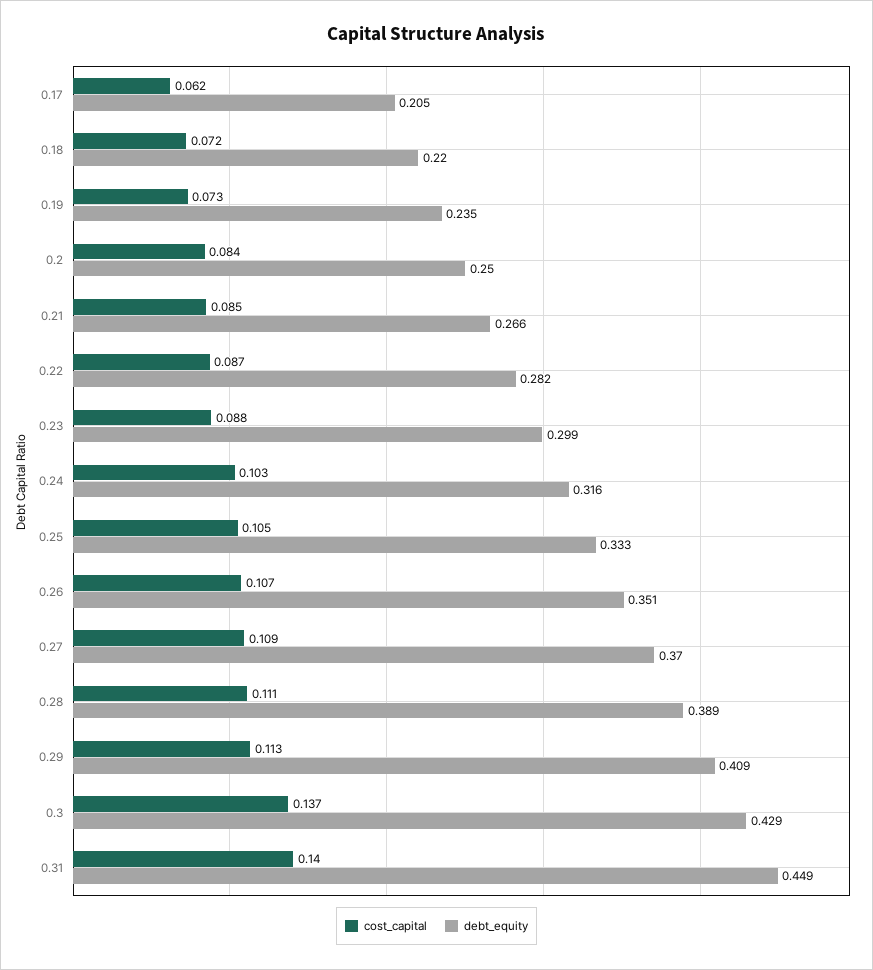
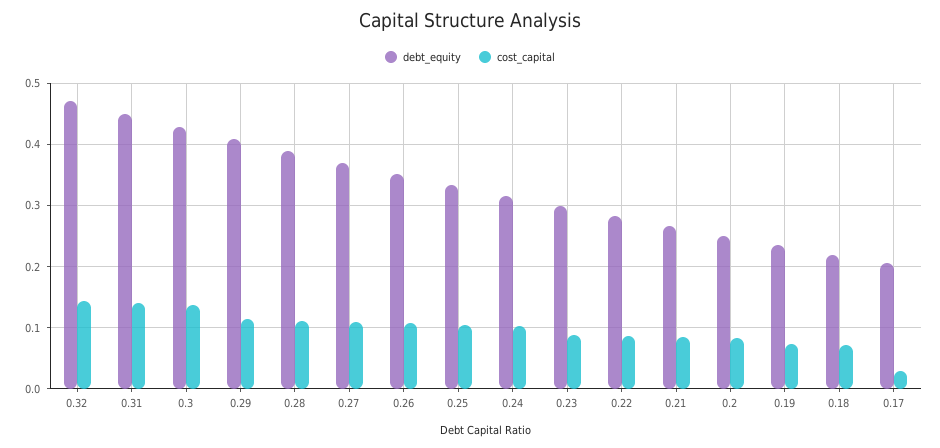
  {
    "cost_capital": {
-     "0.17": 0.062,
+     "0.17": 0.03,
      "0.18": 0.072,
      "0.19": 0.073,
      "0.2": 0.084,
      "0.21": 0.085,
      "0.22": 0.087,
      "0.23": 0.088,
      "0.24": 0.103,
      "0.25": 0.105,
      "0.26": 0.107,
      "0.27": 0.109,
      "0.28": 0.111,
      "0.29": 0.113,
      "0.3": 0.137,
-     "0.31": 0.14
+     "0.31": 0.14,
+     "0.32": 0.14
    },
    "debt_equity": {
      "0.17": 0.205,
      "0.18": 0.22,
      "0.19": 0.235,
      "0.2": 0.25,
      "0.21": 0.266,
      "0.22": 0.282,
      "0.23": 0.299,
      "0.24": 0.316,
      "0.25": 0.333,
      "0.26": 0.351,
      "0.27": 0.37,
      "0.28": 0.389,
      "0.29": 0.409,
      "0.3": 0.429,
-     "0.31": 0.449
+     "0.31": 0.449,
+     "0.32": 0.47
    }
  }

